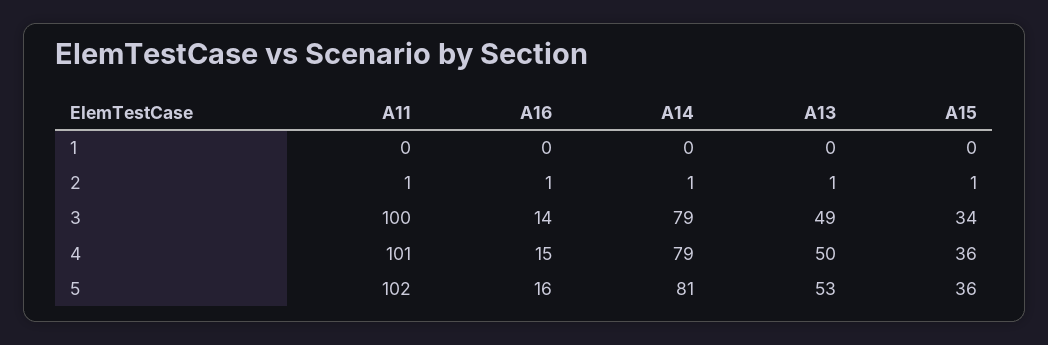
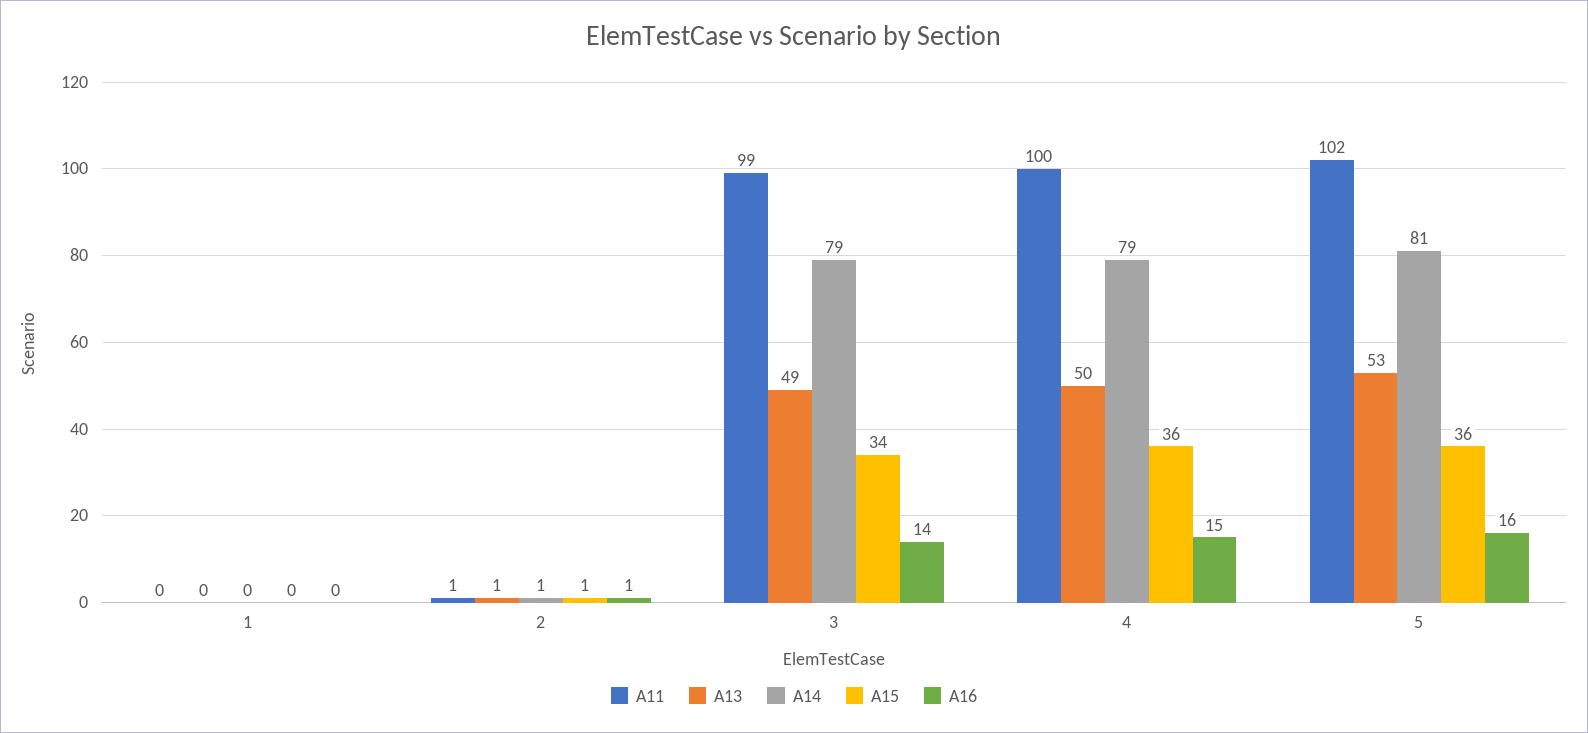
  {
    "A11": {
      "1": 0,
      "2": 1,
-     "3": 100,
+     "3": 99,
-     "4": 101,
+     "4": 100,
      "5": 102
    },
    "A16": {
      "1": 0,
      "2": 1,
      "3": 14,
      "4": 15,
      "5": 16
    },
    "A14": {
      "1": 0,
      "2": 1,
      "3": 79,
      "4": 79,
      "5": 81
    },
    "A13": {
      "1": 0,
      "2": 1,
      "3": 49,
      "4": 50,
      "5": 53
    },
    "A15": {
      "1": 0,
      "2": 1,
      "3": 34,
      "4": 36,
      "5": 36
    }
  }

